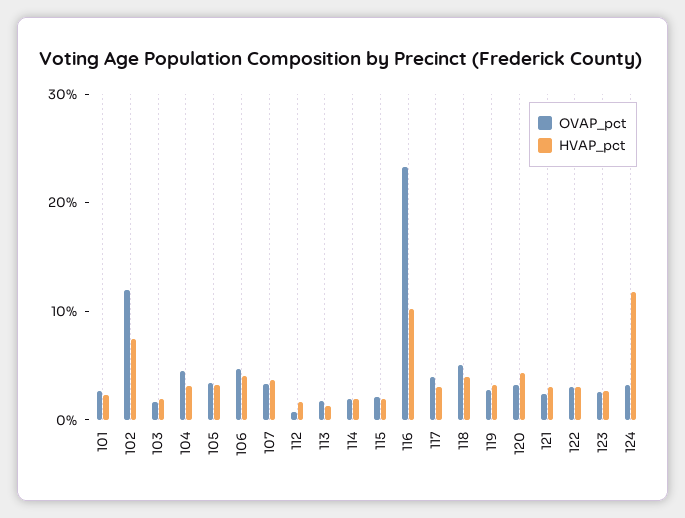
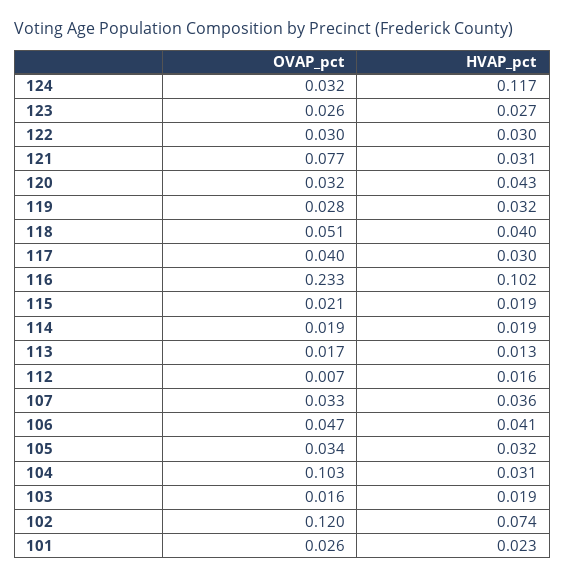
  {
    "OVAP_pct": {
      "101": 0.026,
      "102": 0.12,
      "103": 0.016,
-     "104": 0.04,
+     "104": 0.103,
      "105": 0.034,
      "106": 0.047,
      "107": 0.033,
      "112": 0.007,
      "113": 0.017,
      "114": 0.019,
      "115": 0.021,
      "116": 0.233,
      "117": 0.04,
      "118": 0.051,
      "119": 0.028,
      "120": 0.032,
-     "121": 0.02,
+     "121": 0.077,
      "122": 0.03,
      "123": 0.026,
      "124": 0.032
    },
    "HVAP_pct": {
      "101": 0.023,
      "102": 0.074,
      "103": 0.019,
      "104": 0.031,
      "105": 0.032,
      "106": 0.041,
      "107": 0.036,
      "112": 0.016,
      "113": 0.013,
      "114": 0.019,
      "115": 0.019,
      "116": 0.102,
      "117": 0.03,
      "118": 0.04,
      "119": 0.032,
      "120": 0.043,
      "121": 0.031,
      "122": 0.03,
      "123": 0.027,
      "124": 0.117
    }
  }

